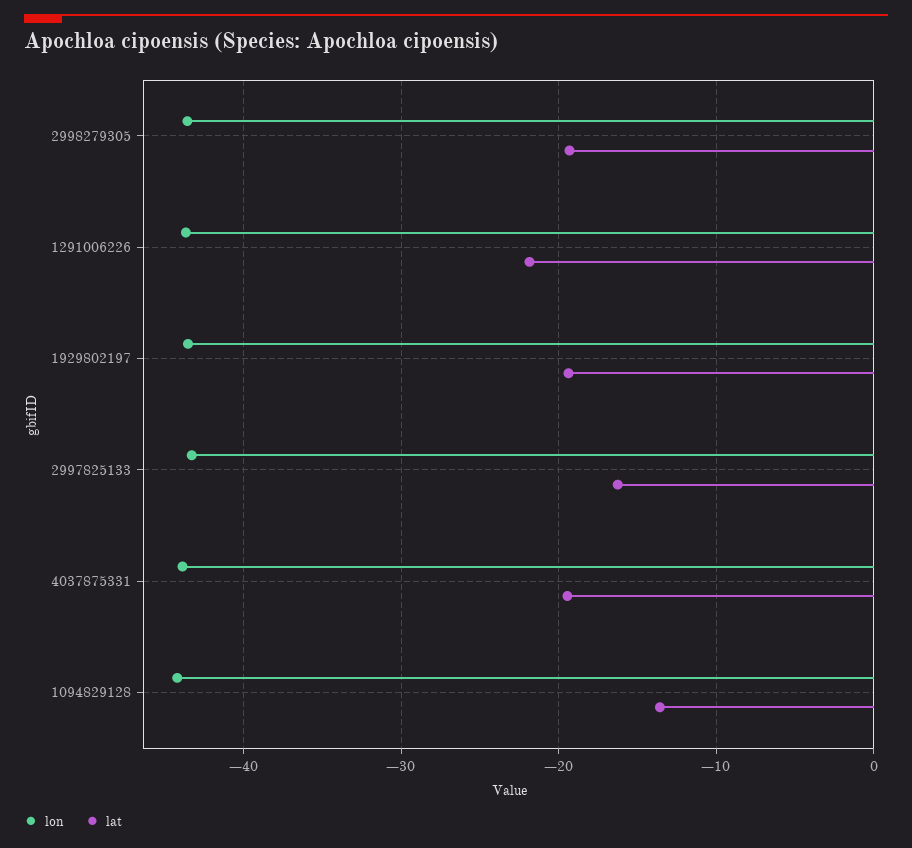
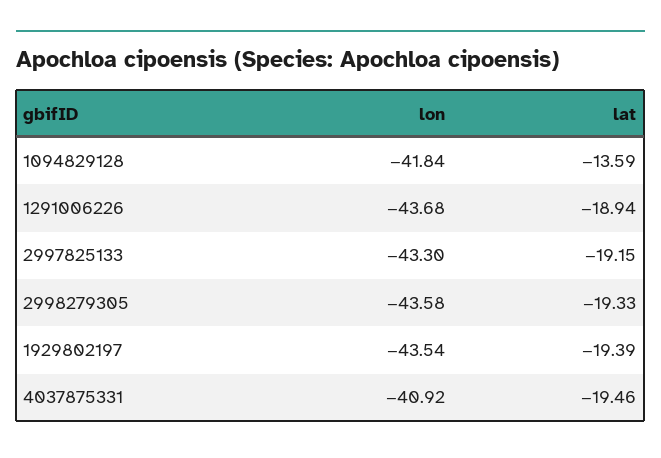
  {
    "lon": {
      "2998279305": -43.58,
      "1291006226": -43.68,
      "1929802197": -43.54,
      "2997825133": -43.3,
-     "4037875331": -44,
+     "4037875331": -40.92,
-     "1094829128": -44
+     "1094829128": -41.84
    },
    "lat": {
      "2998279305": -19.33,
-     "1291006226": -22,
+     "1291006226": -18.94,
      "1929802197": -19.39,
-     "2997825133": -16,
+     "2997825133": -19.15,
      "4037875331": -19.46,
      "1094829128": -13.59
    }
  }

